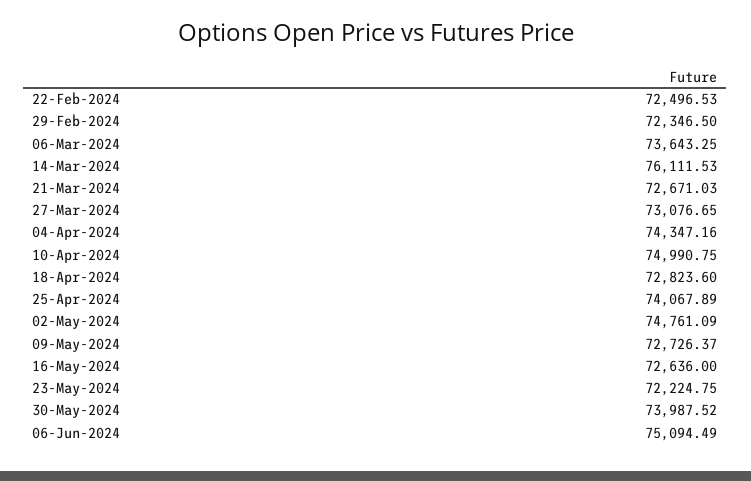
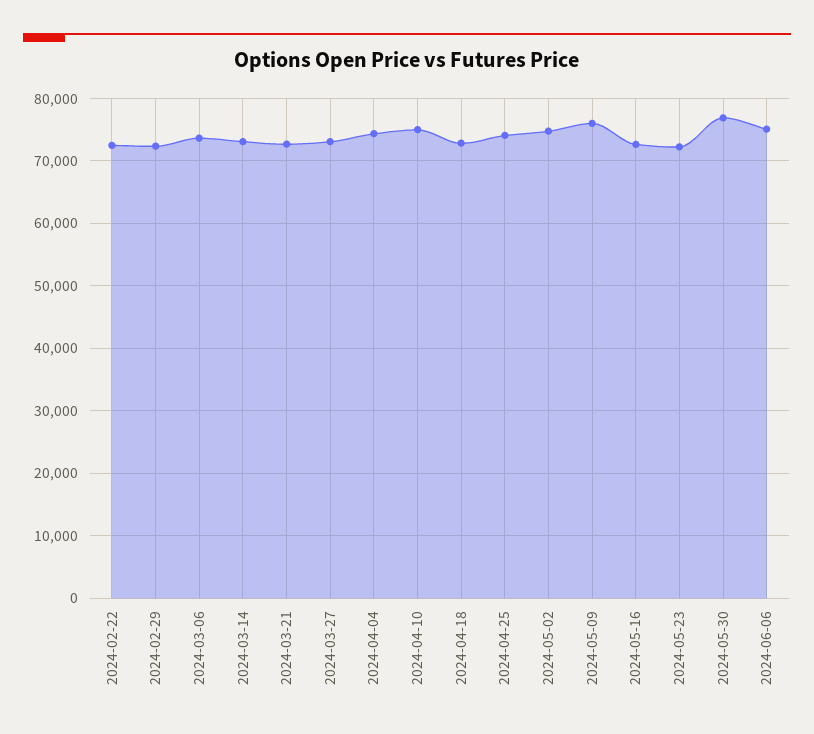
  {
    "22-Feb-2024": 72496.53,
    "29-Feb-2024": 72346.5,
    "06-Mar-2024": 73643.25,
-   "14-Mar-2024": 76111.53,
+   "14-Mar-2024": 73000,
    "21-Mar-2024": 72671.03,
    "27-Mar-2024": 73076.65,
    "04-Apr-2024": 74347.16,
    "10-Apr-2024": 74990.75,
    "18-Apr-2024": 72823.6,
    "25-Apr-2024": 74067.89,
    "02-May-2024": 74761.09,
-   "09-May-2024": 72726.37,
+   "09-May-2024": 76000,
    "16-May-2024": 72636,
    "23-May-2024": 72224.75,
-   "30-May-2024": 73987.52,
+   "30-May-2024": 77000,
    "06-Jun-2024": 75094.49
  }

